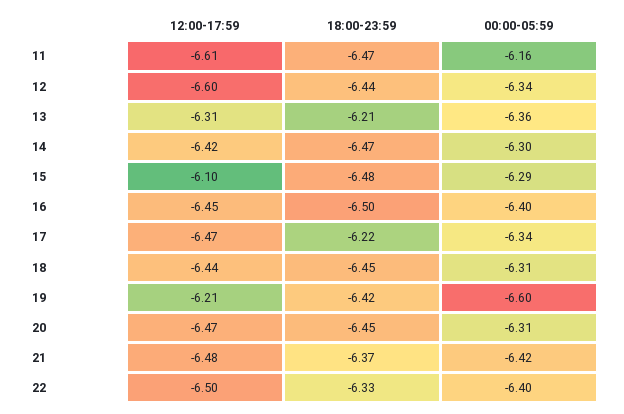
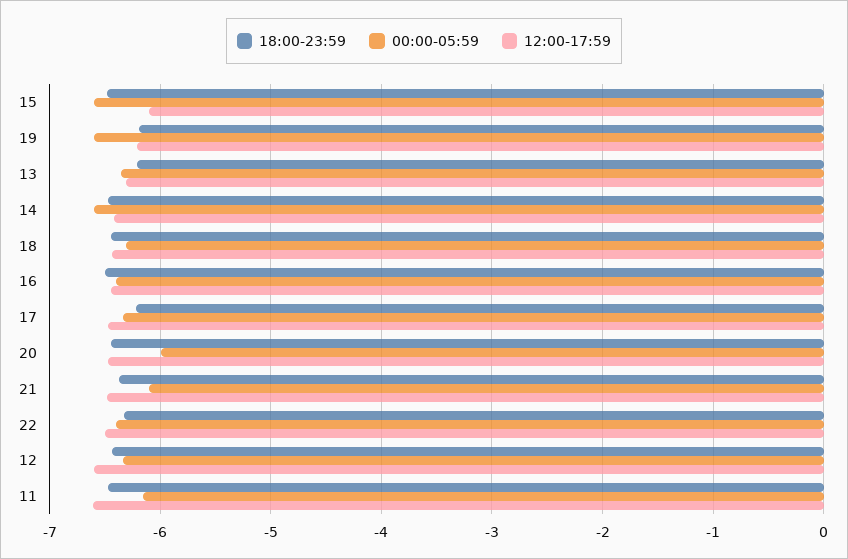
  {
    "12:00-17:59": {
      "11": -6.61,
      "12": -6.6,
      "13": -6.31,
      "14": -6.42,
      "15": -6.1,
      "16": -6.45,
      "17": -6.47,
      "18": -6.44,
      "19": -6.21,
      "20": -6.47,
      "21": -6.48,
      "22": -6.5
    },
    "18:00-23:59": {
      "11": -6.47,
      "12": -6.44,
      "13": -6.21,
      "14": -6.47,
      "15": -6.48,
      "16": -6.5,
      "17": -6.22,
      "18": -6.45,
-     "19": -6.42,
+     "19": -6.2,
      "20": -6.45,
      "21": -6.37,
      "22": -6.33
    },
    "00:00-05:59": {
      "11": -6.16,
      "12": -6.34,
      "13": -6.36,
-     "14": -6.3,
+     "14": -6.6,
-     "15": -6.29,
+     "15": -6.6,
      "16": -6.4,
      "17": -6.34,
      "18": -6.31,
      "19": -6.6,
-     "20": -6.31,
+     "20": -6,
-     "21": -6.42,
+     "21": -6.1,
      "22": -6.4
    }
  }

